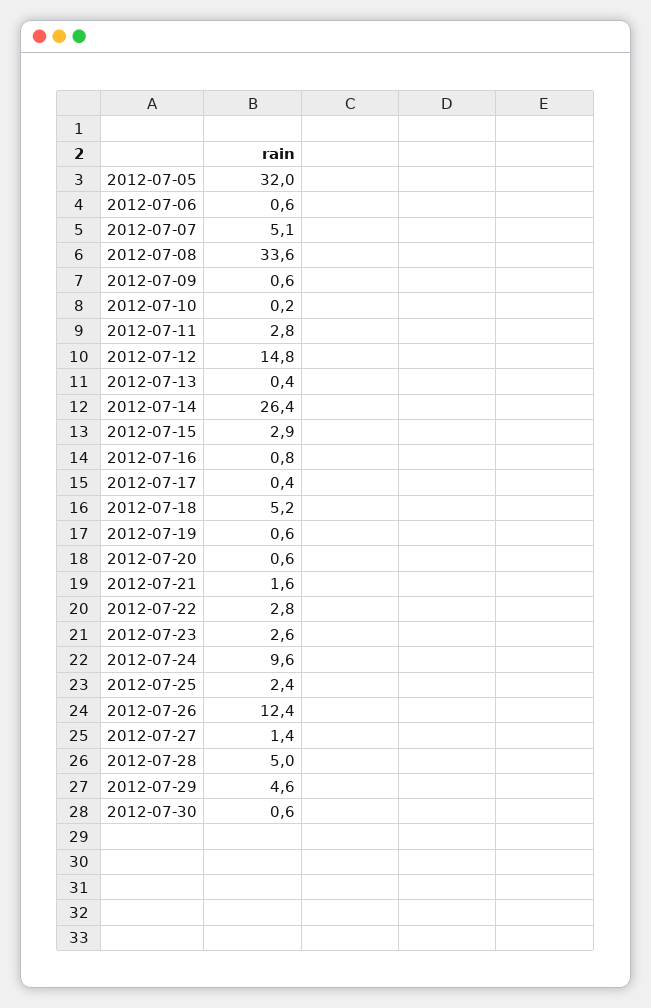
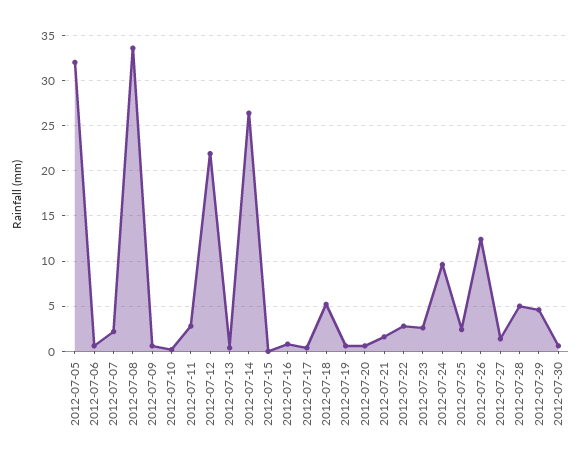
  {
    "2012-07-05": 32,
    "2012-07-06": 0.6,
-   "2012-07-07": 5.1,
+   "2012-07-07": 2,
    "2012-07-08": 33.6,
    "2012-07-09": 0.6,
    "2012-07-10": 0.2,
    "2012-07-11": 2.8,
-   "2012-07-12": 14.8,
+   "2012-07-12": 22,
    "2012-07-13": 0.4,
    "2012-07-14": 26.4,
-   "2012-07-15": 2.9,
+   "2012-07-15": 0,
    "2012-07-16": 0.8,
    "2012-07-17": 0.4,
    "2012-07-18": 5.2,
    "2012-07-19": 0.6,
    "2012-07-20": 0.6,
    "2012-07-21": 1.6,
    "2012-07-22": 2.8,
    "2012-07-23": 2.6,
    "2012-07-24": 9.6,
    "2012-07-25": 2.4,
    "2012-07-26": 12.4,
    "2012-07-27": 1.4,
    "2012-07-28": 5,
    "2012-07-29": 4.6,
    "2012-07-30": 0.6
  }

